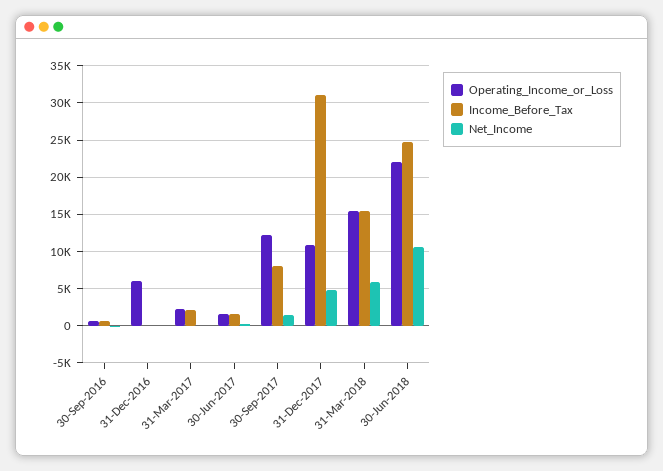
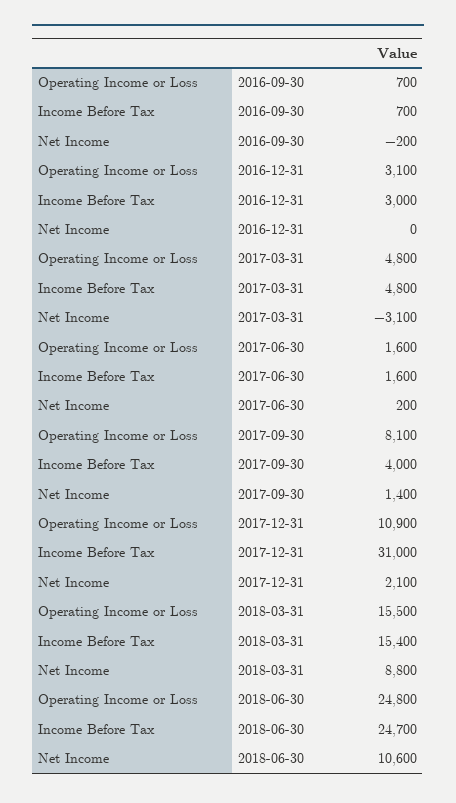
  {
    "Operating_Income_or_Loss": {
      "30-Sep-2016": 700,
-     "31-Dec-2016": 6000,
+     "31-Dec-2016": 3100,
-     "31-Mar-2017": 2000,
+     "31-Mar-2017": 4800,
      "30-Jun-2017": 1600,
-     "30-Sep-2017": 12000,
+     "30-Sep-2017": 8100,
      "31-Dec-2017": 10900,
      "31-Mar-2018": 15500,
-     "30-Jun-2018": 22000
+     "30-Jun-2018": 24800
    },
    "Income_Before_Tax": {
      "30-Sep-2016": 700,
-     "31-Dec-2016": 0,
+     "31-Dec-2016": 3000,
-     "31-Mar-2017": 2000,
+     "31-Mar-2017": 4800,
      "30-Jun-2017": 1600,
-     "30-Sep-2017": 8000,
+     "30-Sep-2017": 4000,
      "31-Dec-2017": 31000,
      "31-Mar-2018": 15400,
      "30-Jun-2018": 24700
    },
    "Net_Income": {
      "30-Sep-2016": -200,
      "31-Dec-2016": 0,
-     "31-Mar-2017": 0,
+     "31-Mar-2017": -3100,
      "30-Jun-2017": 200,
      "30-Sep-2017": 1400,
-     "31-Dec-2017": 5000,
+     "31-Dec-2017": 2100,
-     "31-Mar-2018": 6000,
+     "31-Mar-2018": 8800,
      "30-Jun-2018": 10600
    }
  }

